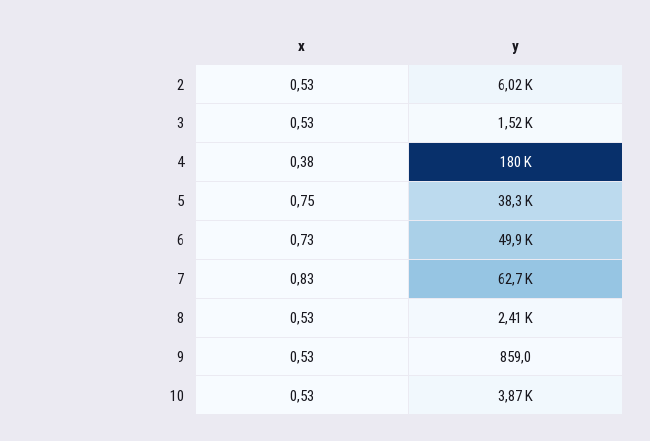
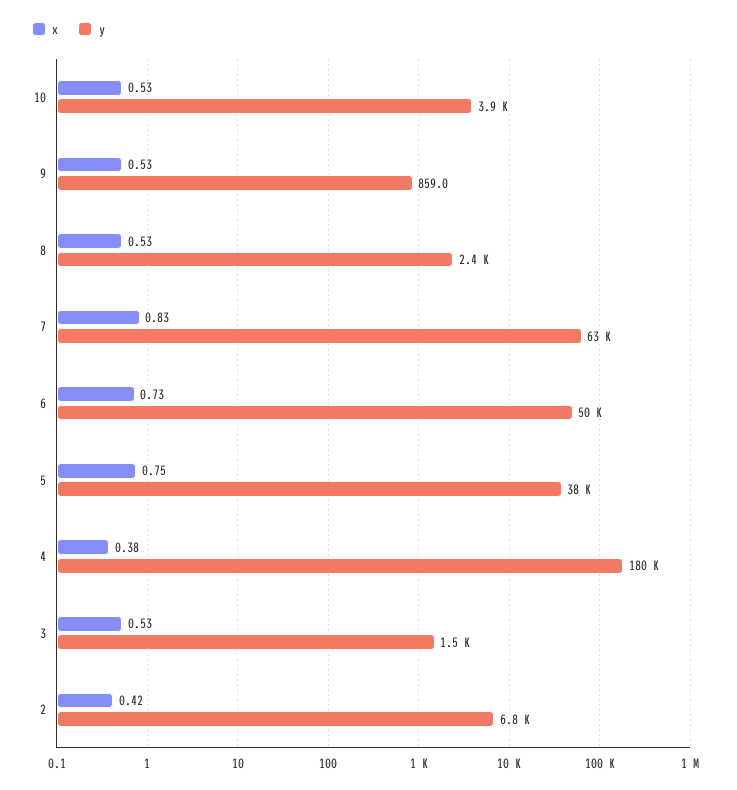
  {
    "x": {
-     "2": 0.53,
+     "2": 0.42,
      "3": 0.53,
      "4": 0.38,
      "5": 0.75,
      "6": 0.73,
      "7": 0.83,
      "8": 0.53,
      "9": 0.53,
      "10": 0.53
    },
    "y": {
-     "2": 6020,
+     "2": 6800,
      "3": 1520,
      "4": 180000,
      "5": 38300,
      "6": 49900,
      "7": 62700,
      "8": 2410,
      "9": 859,
      "10": 3870
    }
  }

